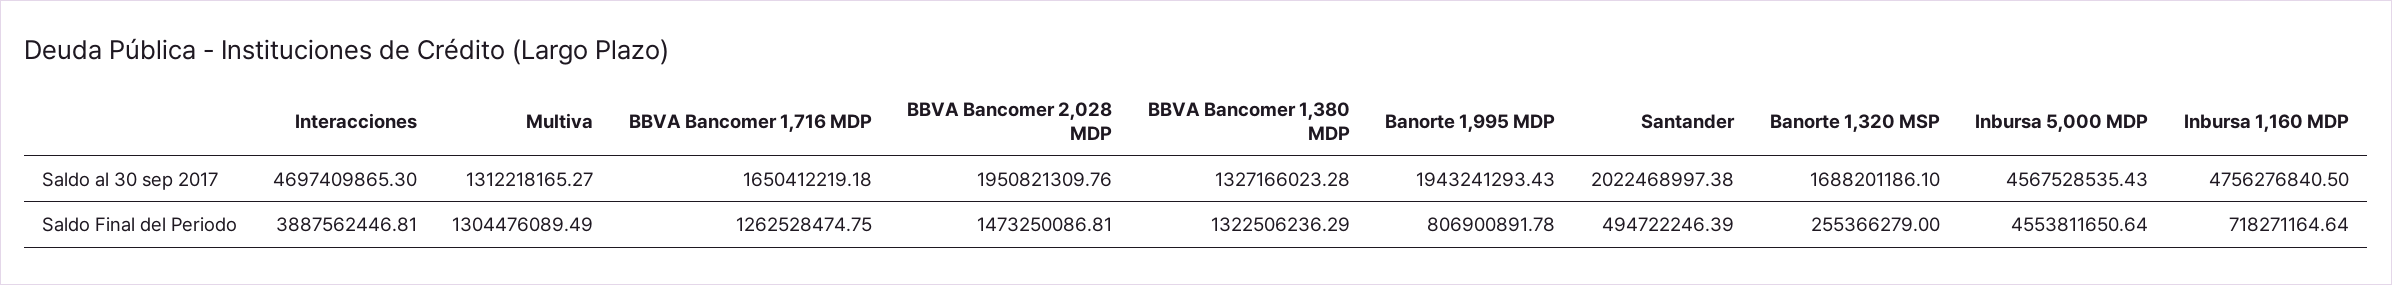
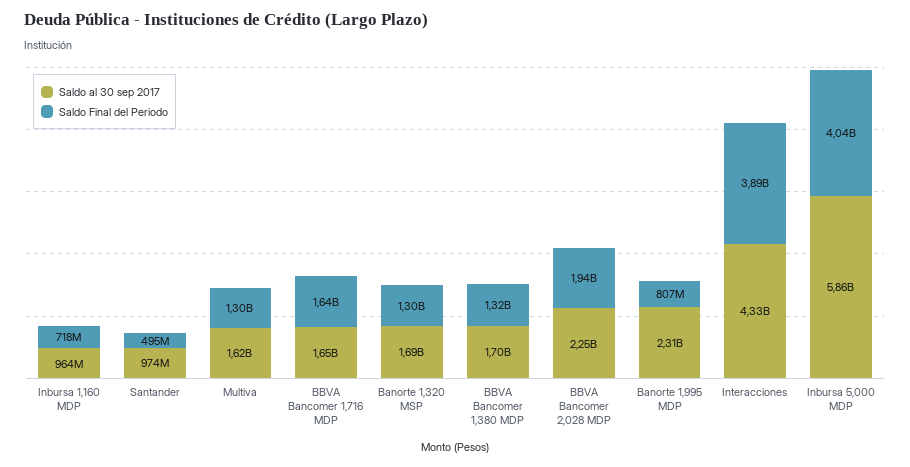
  {
    "Saldo al 30 sep 2017": {
-     "Interacciones": 4697409865.3,
+     "Interacciones": 4330000000,
-     "Multiva": 1312218165.27,
+     "Multiva": 1620000000,
      "BBVA Bancomer 1,716 MDP": 1650412219.18,
-     "BBVA Bancomer 2,028 MDP": 1950821309.76,
+     "BBVA Bancomer 2,028 MDP": 2250000000,
-     "BBVA Bancomer 1,380 MDP": 1327166023.28,
+     "BBVA Bancomer 1,380 MDP": 1700000000,
-     "Banorte 1,995 MDP": 1943241293.43,
+     "Banorte 1,995 MDP": 2310000000,
-     "Santander": 2022468997.38,
+     "Santander": 974000000,
      "Banorte 1,320 MSP": 1688201186.1,
-     "Inbursa 5,000 MDP": 4567528535.43,
+     "Inbursa 5,000 MDP": 5860000000,
-     "Inbursa 1,160 MDP": 4756276840.5
+     "Inbursa 1,160 MDP": 964000000
    },
    "Saldo Final del Periodo": {
      "Interacciones": 3887562446.81,
      "Multiva": 1304476089.49,
-     "BBVA Bancomer 1,716 MDP": 1262528474.75,
+     "BBVA Bancomer 1,716 MDP": 1640000000,
-     "BBVA Bancomer 2,028 MDP": 1473250086.81,
+     "BBVA Bancomer 2,028 MDP": 1940000000,
      "BBVA Bancomer 1,380 MDP": 1322506236.29,
      "Banorte 1,995 MDP": 806900891.78,
      "Santander": 494722246.39,
-     "Banorte 1,320 MSP": 255366279,
+     "Banorte 1,320 MSP": 1300000000,
-     "Inbursa 5,000 MDP": 4553811650.64,
+     "Inbursa 5,000 MDP": 4040000000,
      "Inbursa 1,160 MDP": 718271164.64
    }
  }

